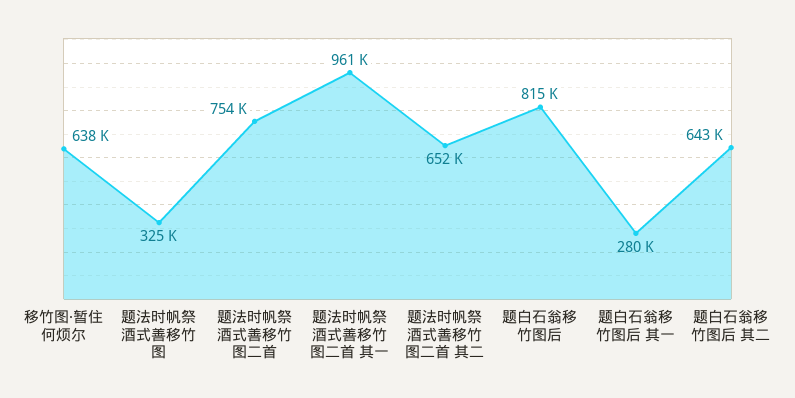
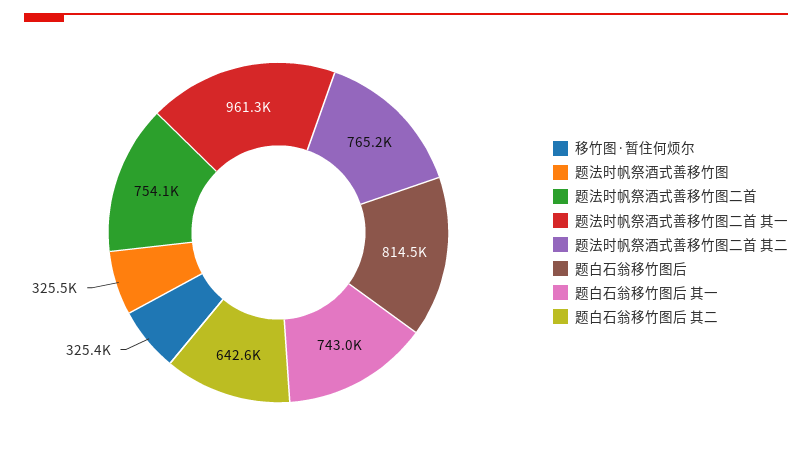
  {
-   "移竹图·暂住何烦尔": 638000,
+   "移竹图·暂住何烦尔": 325400,
    "题法时帆祭酒式善移竹图": 325500,
    "题法时帆祭酒式善移竹图二首": 754100,
    "题法时帆祭酒式善移竹图二首 其一": 961300,
-   "题法时帆祭酒式善移竹图二首 其二": 652000,
+   "题法时帆祭酒式善移竹图二首 其二": 765200,
    "题白石翁移竹图后": 814500,
-   "题白石翁移竹图后 其一": 280000,
+   "题白石翁移竹图后 其一": 743000,
    "题白石翁移竹图后 其二": 642600
  }

